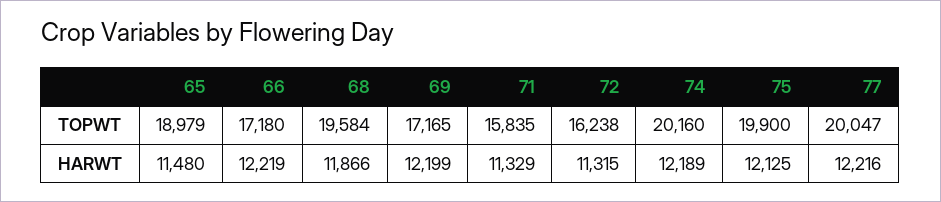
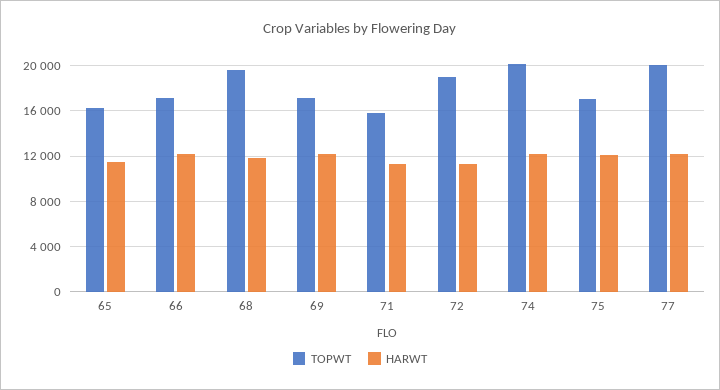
  {
    "TOPWT": {
-     "65": 18979,
+     "65": 16000,
      "66": 17180,
      "68": 19584,
      "69": 17165,
      "71": 15835,
-     "72": 16238,
+     "72": 19000,
      "74": 20160,
-     "75": 19900,
+     "75": 17000,
      "77": 20047
    },
    "HARWT": {
      "65": 11480,
      "66": 12219,
      "68": 11866,
      "69": 12199,
      "71": 11329,
      "72": 11315,
      "74": 12189,
      "75": 12125,
      "77": 12216
    }
  }

